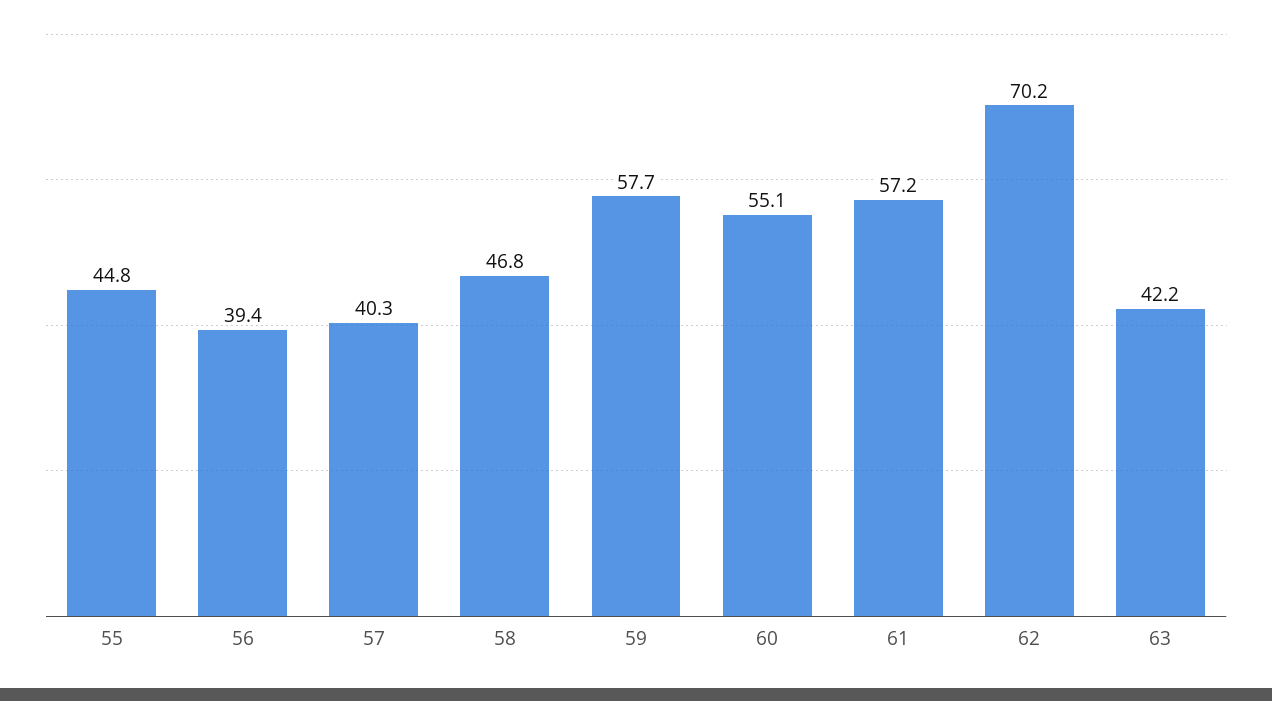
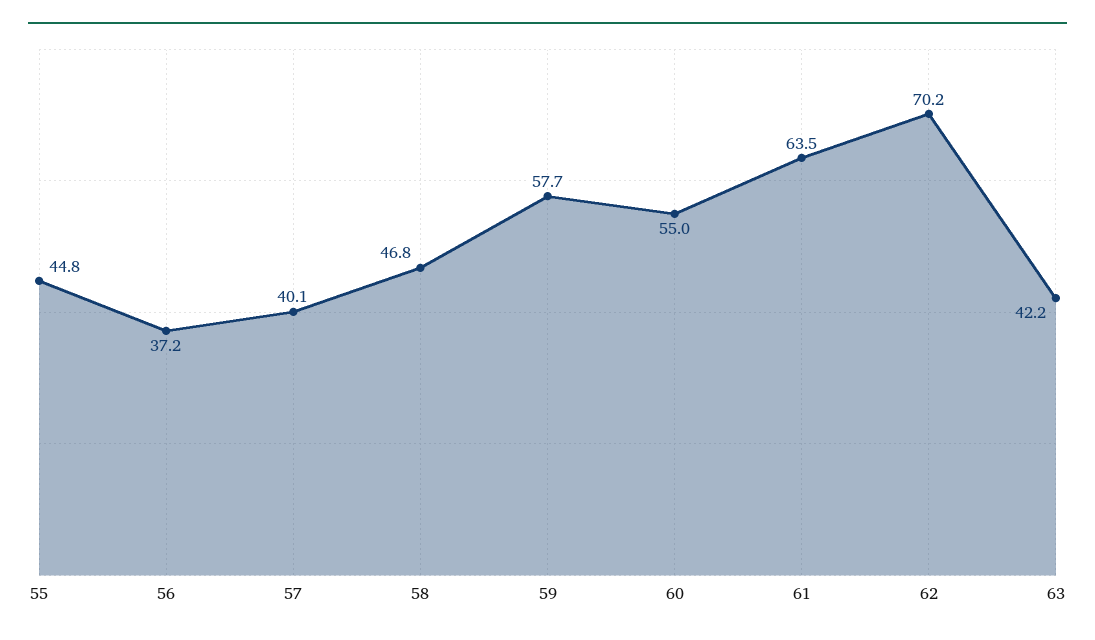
  {
    "55": 44.8,
-   "56": 39.4,
+   "56": 37.2,
-   "57": 40.3,
+   "57": 40.1,
    "58": 46.8,
    "59": 57.7,
-   "60": 55.1,
+   "60": 55,
-   "61": 57.2,
+   "61": 63.5,
    "62": 70.2,
    "63": 42.2
  }

